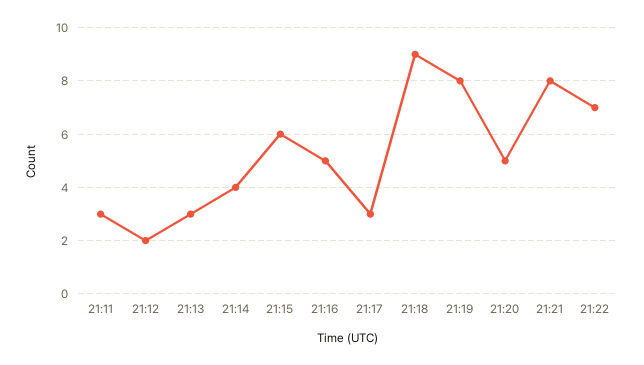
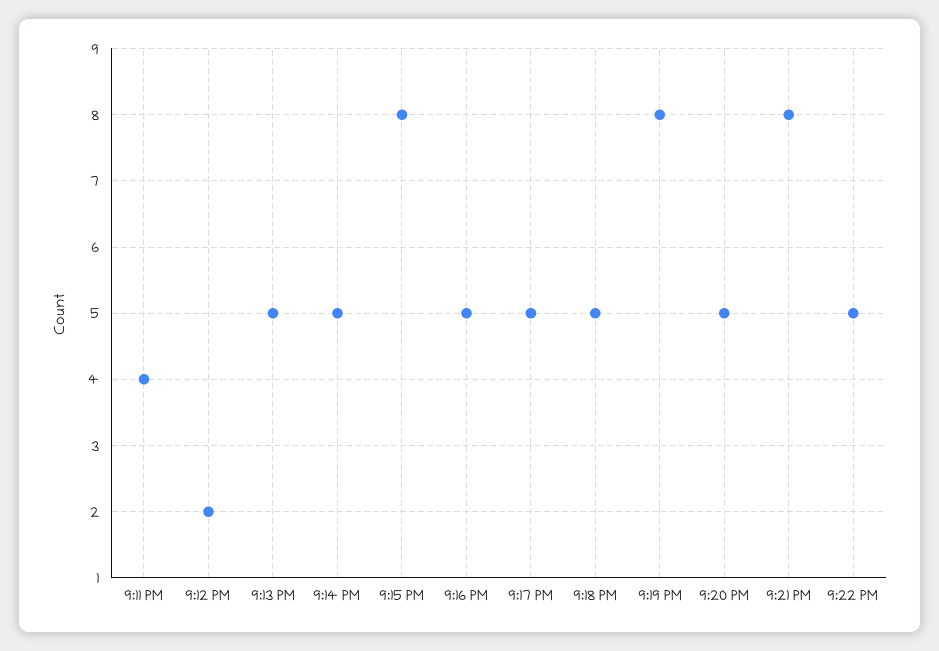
  {
-   "21:11": 3,
+   "21:11": 4,
    "21:12": 2,
-   "21:13": 3,
+   "21:13": 5,
-   "21:14": 4,
+   "21:14": 5,
-   "21:15": 6,
+   "21:15": 8,
    "21:16": 5,
-   "21:17": 3,
+   "21:17": 5,
-   "21:18": 9,
+   "21:18": 5,
    "21:19": 8,
    "21:20": 5,
    "21:21": 8,
-   "21:22": 7
+   "21:22": 5
  }

